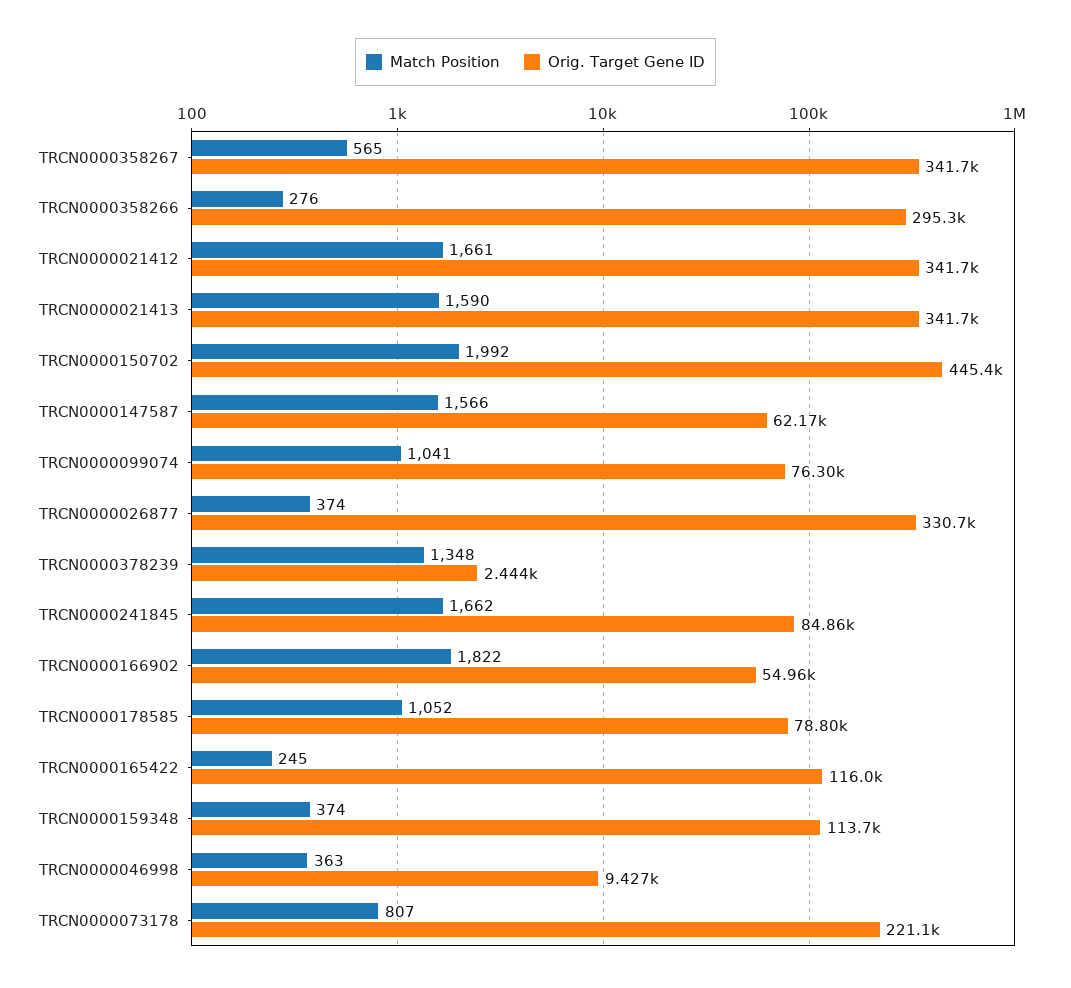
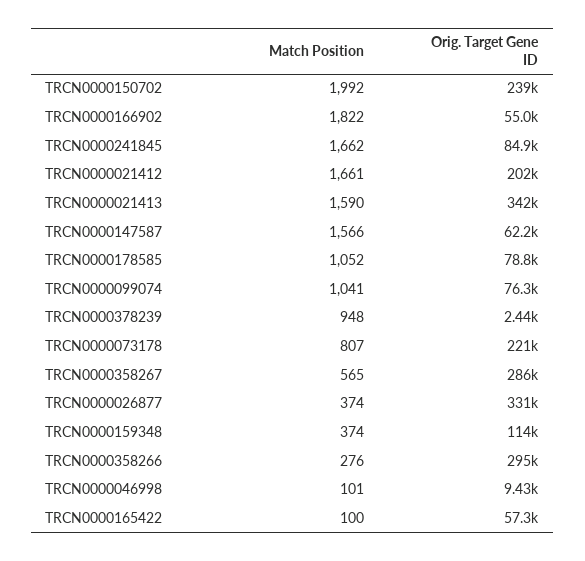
  {
    "Match Position": {
      "TRCN0000358267": 565,
      "TRCN0000358266": 276,
      "TRCN0000021412": 1661,
      "TRCN0000021413": 1590,
      "TRCN0000150702": 1992,
      "TRCN0000147587": 1566,
      "TRCN0000099074": 1041,
      "TRCN0000026877": 374,
-     "TRCN0000378239": 1348,
+     "TRCN0000378239": 948,
      "TRCN0000241845": 1662,
      "TRCN0000166902": 1822,
      "TRCN0000178585": 1052,
-     "TRCN0000165422": 245,
+     "TRCN0000165422": 100,
      "TRCN0000159348": 374,
-     "TRCN0000046998": 363,
+     "TRCN0000046998": 101,
      "TRCN0000073178": 807
    },
    "Orig. Target Gene ID": {
-     "TRCN0000358267": 341700,
+     "TRCN0000358267": 286000,
      "TRCN0000358266": 295300,
-     "TRCN0000021412": 341700,
+     "TRCN0000021412": 202000,
      "TRCN0000021413": 341700,
-     "TRCN0000150702": 445400,
+     "TRCN0000150702": 239000,
      "TRCN0000147587": 62170,
      "TRCN0000099074": 76300,
      "TRCN0000026877": 330700,
      "TRCN0000378239": 2444,
      "TRCN0000241845": 84860,
      "TRCN0000166902": 54960,
      "TRCN0000178585": 78800,
-     "TRCN0000165422": 116000,
+     "TRCN0000165422": 57300,
      "TRCN0000159348": 113700,
      "TRCN0000046998": 9427,
      "TRCN0000073178": 221100
    }
  }

